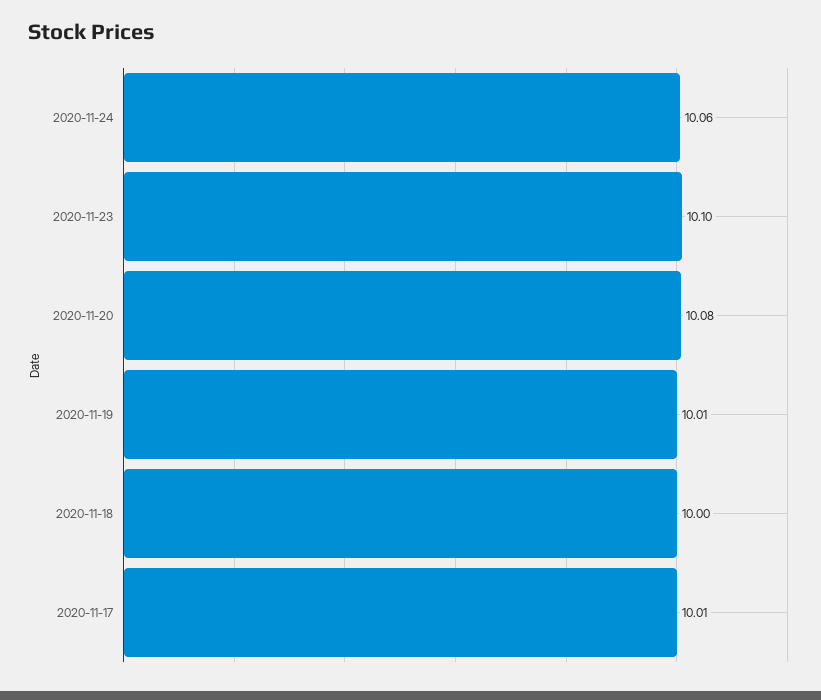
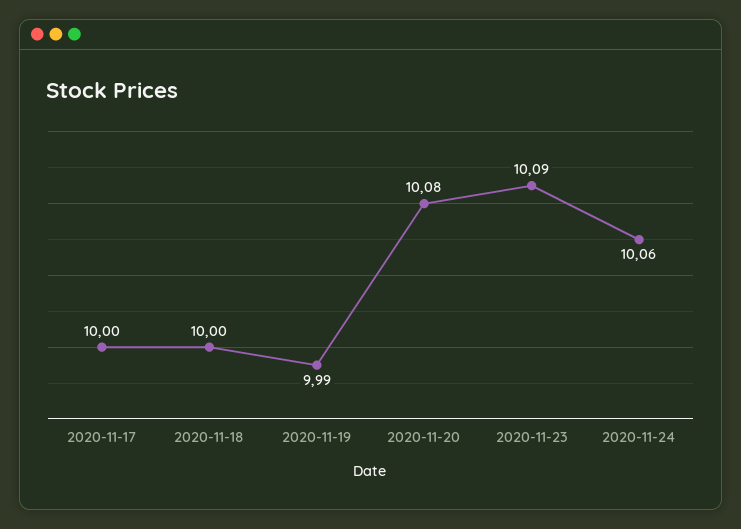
  {
    "2020-11-24": 10.06,
-   "2020-11-23": 10.1,
+   "2020-11-23": 10.09,
    "2020-11-20": 10.08,
-   "2020-11-19": 10.01,
+   "2020-11-19": 9.99,
    "2020-11-18": 10,
-   "2020-11-17": 10.01
+   "2020-11-17": 10
  }

